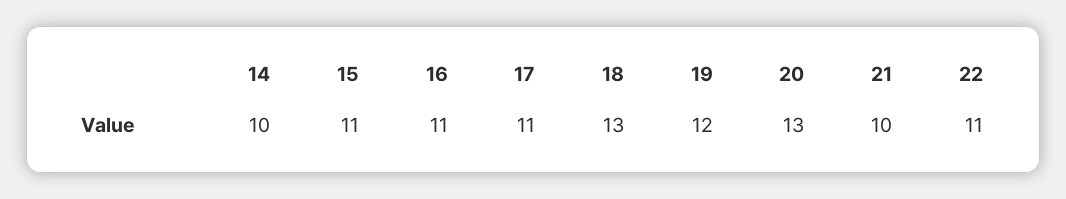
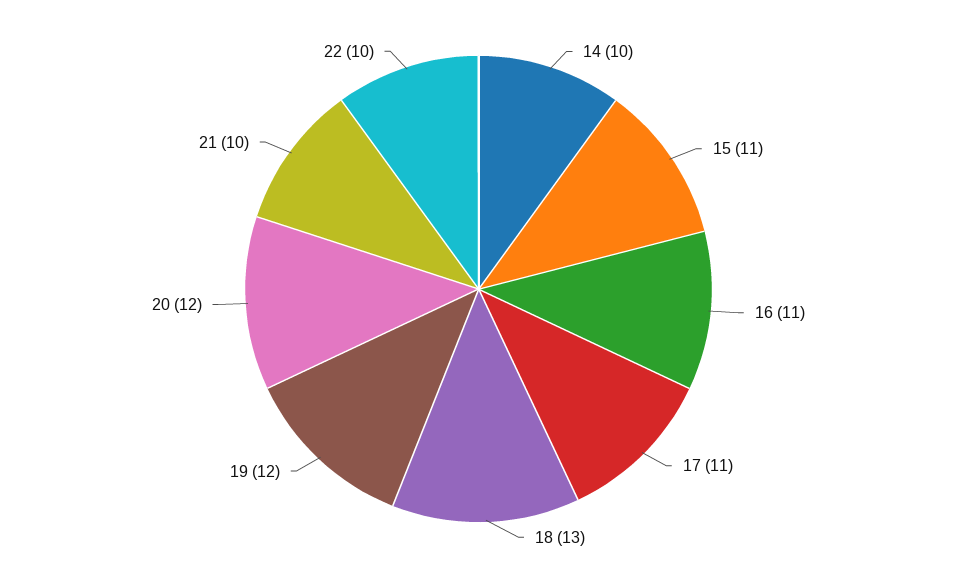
  {
    "14": 10,
    "15": 11,
    "16": 11,
    "17": 11,
    "18": 13,
    "19": 12,
-   "20": 13,
+   "20": 12,
    "21": 10,
-   "22": 11
+   "22": 10
  }

